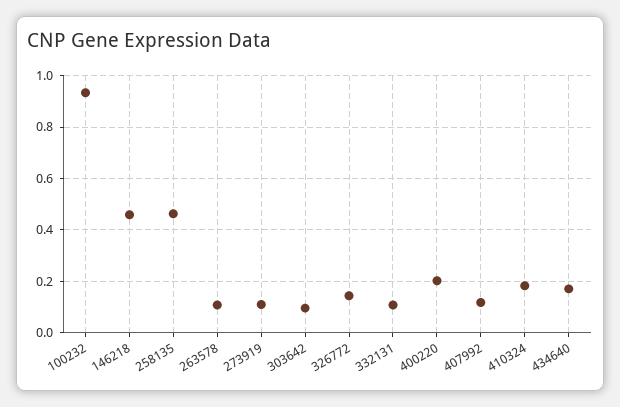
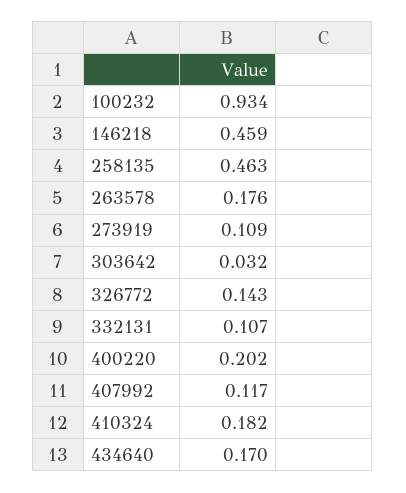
  {
    "100232": 0.934,
    "146218": 0.459,
    "258135": 0.463,
-   "263578": 0.1,
+   "263578": 0.176,
    "273919": 0.109,
-   "303642": 0.1,
+   "303642": 0.032,
    "326772": 0.143,
    "332131": 0.107,
    "400220": 0.202,
    "407992": 0.117,
    "410324": 0.182,
    "434640": 0.17
  }

